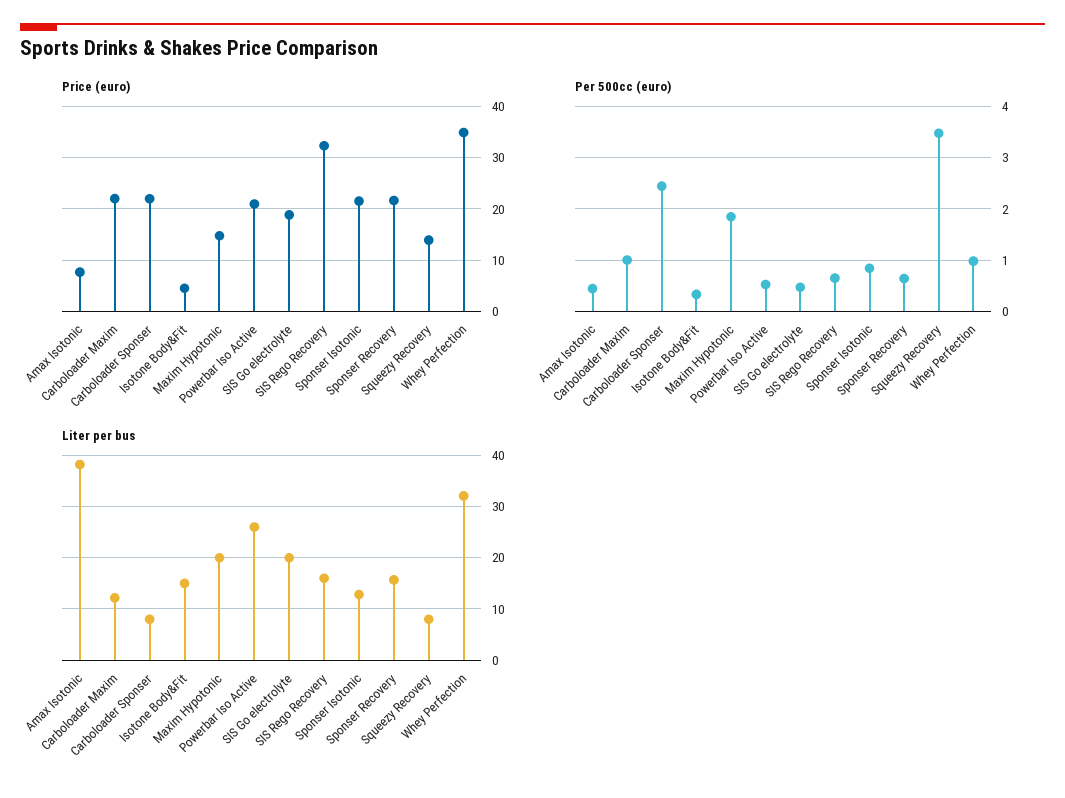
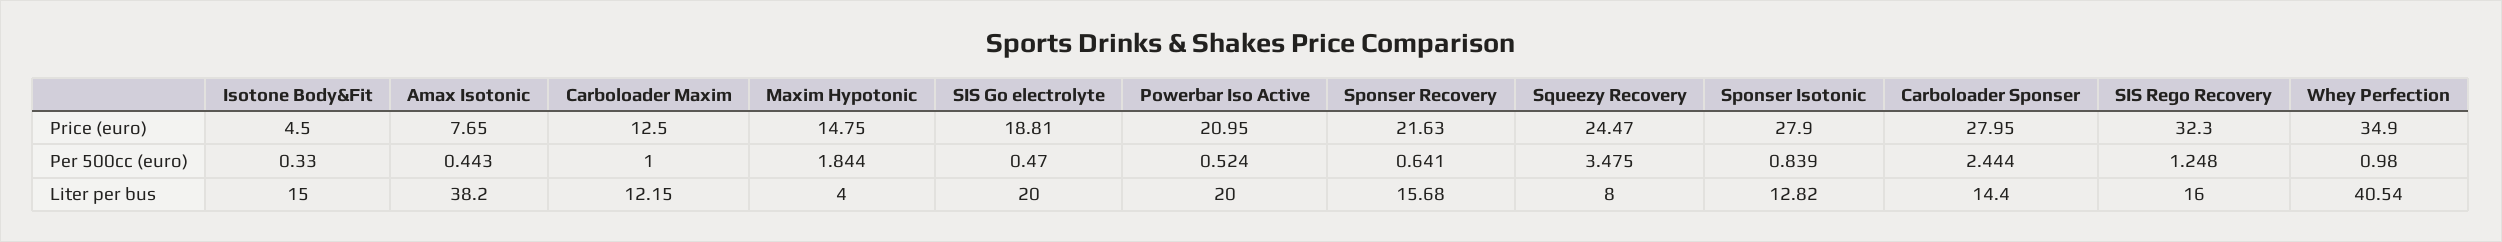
  {
    "Price (euro)": {
      "Amax Isotonic": 7.65,
-     "Carboloader Maxim": 22,
+     "Carboloader Maxim": 12.5,
-     "Carboloader Sponser": 22,
+     "Carboloader Sponser": 27.95,
      "Isotone Body&Fit": 4.5,
      "Maxim Hypotonic": 14.75,
      "Powerbar Iso Active": 20.95,
      "SIS Go electrolyte": 18.81,
      "SIS Rego Recovery": 32.3,
-     "Sponser Isotonic": 22,
+     "Sponser Isotonic": 27.9,
      "Sponser Recovery": 21.63,
-     "Squeezy Recovery": 14,
+     "Squeezy Recovery": 24.47,
      "Whey Perfection": 34.9
    },
    "Per 500cc (euro)": {
      "Amax Isotonic": 0.443,
      "Carboloader Maxim": 1,
      "Carboloader Sponser": 2.444,
      "Isotone Body&Fit": 0.33,
      "Maxim Hypotonic": 1.844,
      "Powerbar Iso Active": 0.524,
      "SIS Go electrolyte": 0.47,
-     "SIS Rego Recovery": 0.6,
+     "SIS Rego Recovery": 1.248,
      "Sponser Isotonic": 0.839,
      "Sponser Recovery": 0.641,
      "Squeezy Recovery": 3.475,
      "Whey Perfection": 0.98
    },
    "Liter per bus": {
      "Amax Isotonic": 38.2,
      "Carboloader Maxim": 12.15,
-     "Carboloader Sponser": 8,
+     "Carboloader Sponser": 14.4,
      "Isotone Body&Fit": 15,
-     "Maxim Hypotonic": 20,
+     "Maxim Hypotonic": 4,
-     "Powerbar Iso Active": 26,
+     "Powerbar Iso Active": 20,
      "SIS Go electrolyte": 20,
      "SIS Rego Recovery": 16,
      "Sponser Isotonic": 12.82,
      "Sponser Recovery": 15.68,
      "Squeezy Recovery": 8,
-     "Whey Perfection": 32
+     "Whey Perfection": 40.54
    }
  }

